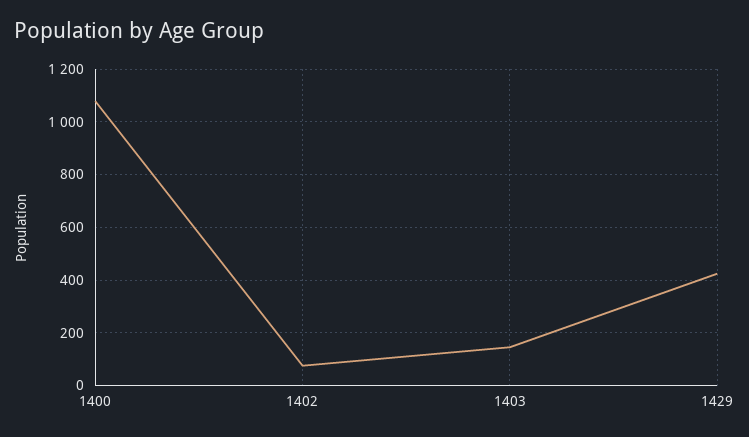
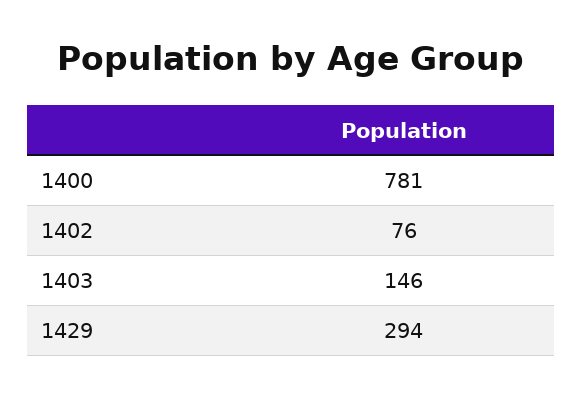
  {
-   "1400": 1075,
+   "1400": 781,
    "1402": 76,
    "1403": 146,
-   "1429": 425
+   "1429": 294
  }

